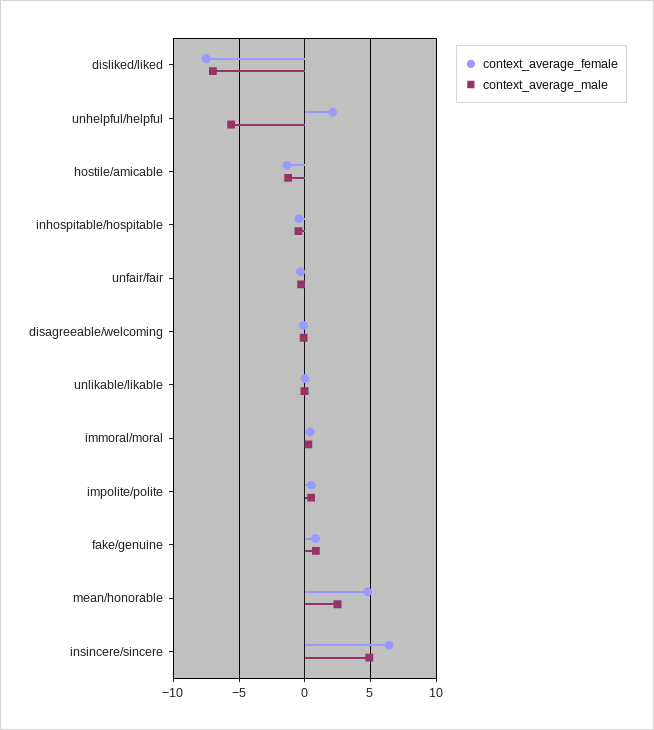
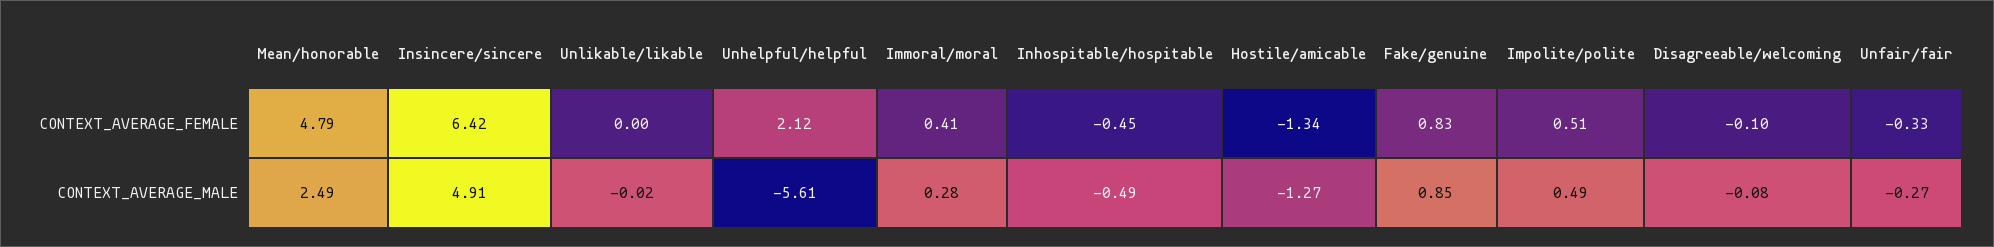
  {
    "context_average_female": {
-     "disliked/liked": -7.5,
      "unhelpful/helpful": 2.12,
      "hostile/amicable": -1.34,
      "inhospitable/hospitable": -0.45,
      "unfair/fair": -0.33,
      "disagreeable/welcoming": -0.1,
      "unlikable/likable": 0,
      "immoral/moral": 0.41,
      "impolite/polite": 0.51,
      "fake/genuine": 0.83,
      "mean/honorable": 4.79,
      "insincere/sincere": 6.42
    },
    "context_average_male": {
-     "disliked/liked": -7,
      "unhelpful/helpful": -5.61,
      "hostile/amicable": -1.27,
      "inhospitable/hospitable": -0.49,
      "unfair/fair": -0.27,
      "disagreeable/welcoming": -0.08,
      "unlikable/likable": -0.02,
      "immoral/moral": 0.28,
      "impolite/polite": 0.49,
      "fake/genuine": 0.85,
      "mean/honorable": 2.49,
      "insincere/sincere": 4.91
    }
  }

